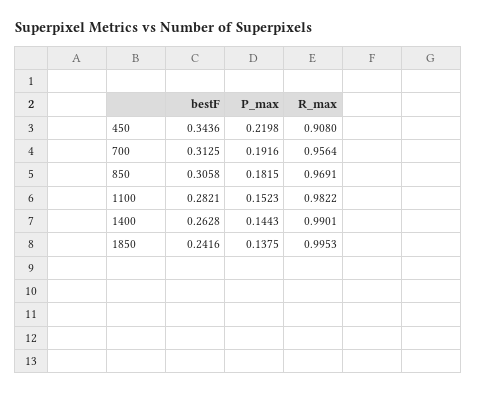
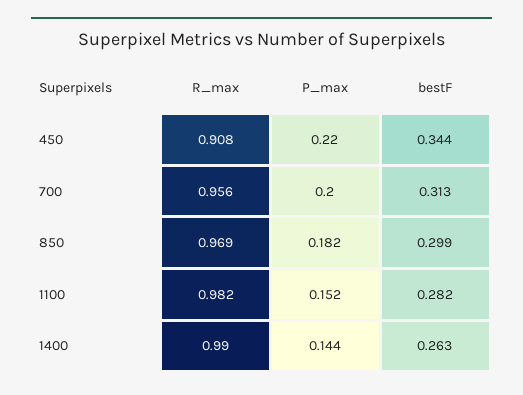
  {
    "bestF": {
      "450": 0.3436,
      "700": 0.3125,
-     "850": 0.3058,
+     "850": 0.299,
      "1100": 0.2821,
-     "1400": 0.2628,
+     "1400": 0.2628
-     "1850": 0.2416
    },
    "P_max": {
      "450": 0.2198,
-     "700": 0.1916,
+     "700": 0.2,
      "850": 0.1815,
      "1100": 0.1523,
-     "1400": 0.1443,
+     "1400": 0.1443
-     "1850": 0.1375
    },
    "R_max": {
      "450": 0.908,
      "700": 0.9564,
      "850": 0.9691,
      "1100": 0.9822,
-     "1400": 0.9901,
+     "1400": 0.9901
-     "1850": 0.9953
    }
  }

